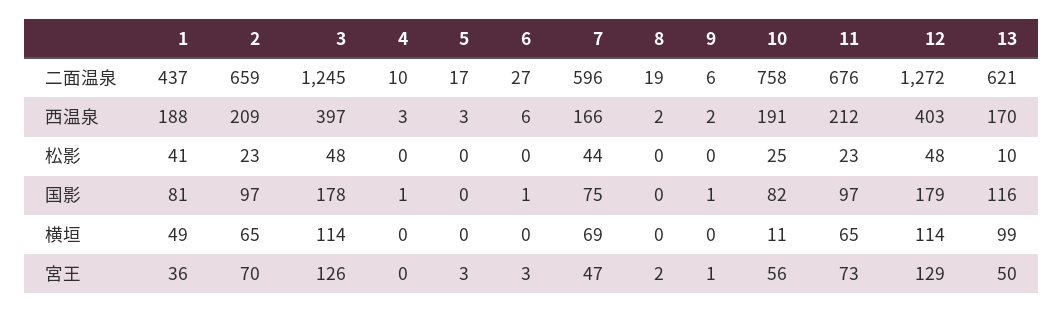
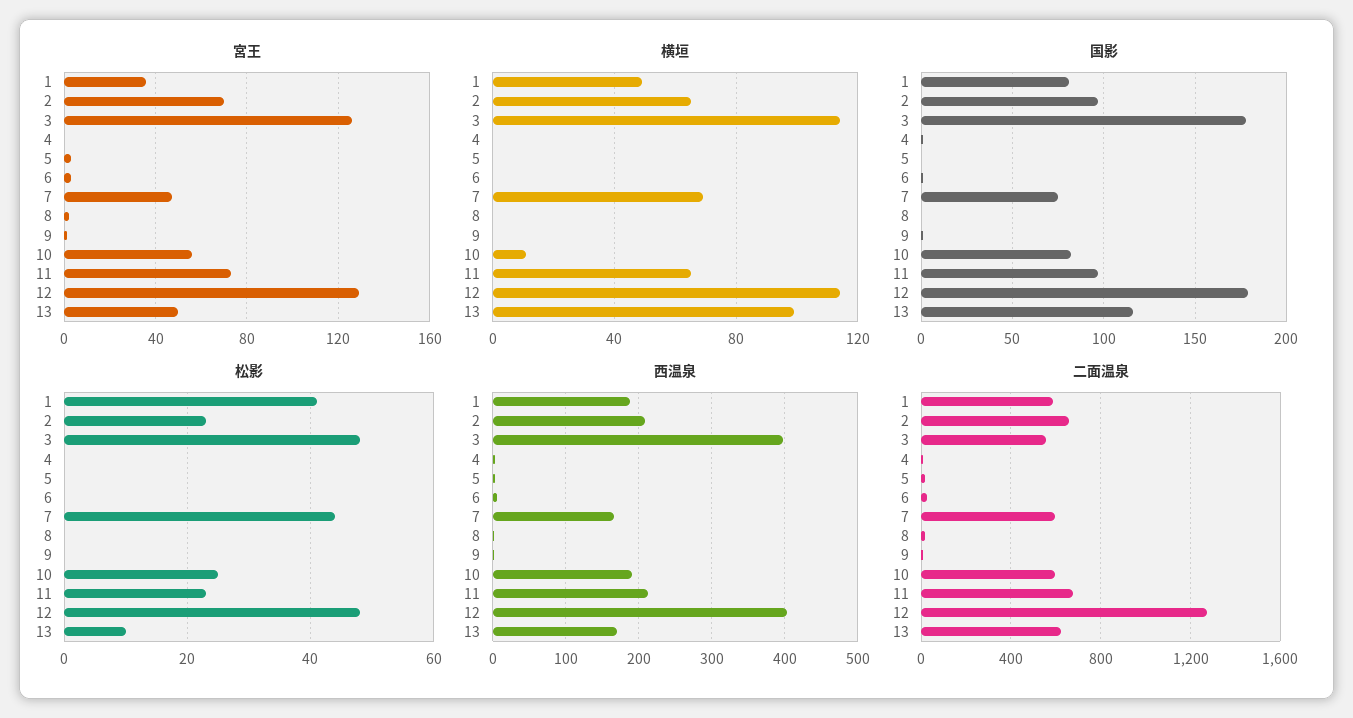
  {
    "二面温泉": {
-     "1": 437,
+     "1": 600,
      "2": 659,
-     "3": 1245,
+     "3": 550,
      "4": 10,
      "5": 17,
      "6": 27,
      "7": 596,
      "8": 19,
      "9": 6,
-     "10": 758,
+     "10": 600,
      "11": 676,
      "12": 1272,
      "13": 621
    },
    "西温泉": {
      "1": 188,
      "2": 209,
      "3": 397,
      "4": 3,
      "5": 3,
      "6": 6,
      "7": 166,
      "8": 2,
      "9": 2,
      "10": 191,
      "11": 212,
      "12": 403,
      "13": 170
    },
    "松影": {
      "1": 41,
      "2": 23,
      "3": 48,
      "4": 0,
      "5": 0,
      "6": 0,
      "7": 44,
      "8": 0,
      "9": 0,
      "10": 25,
      "11": 23,
      "12": 48,
      "13": 10
    },
    "国影": {
      "1": 81,
      "2": 97,
      "3": 178,
      "4": 1,
      "5": 0,
      "6": 1,
      "7": 75,
      "8": 0,
      "9": 1,
      "10": 82,
      "11": 97,
      "12": 179,
      "13": 116
    },
    "横垣": {
      "1": 49,
      "2": 65,
      "3": 114,
      "4": 0,
      "5": 0,
      "6": 0,
      "7": 69,
      "8": 0,
      "9": 0,
      "10": 11,
      "11": 65,
      "12": 114,
      "13": 99
    },
    "宮王": {
      "1": 36,
      "2": 70,
      "3": 126,
      "4": 0,
      "5": 3,
      "6": 3,
      "7": 47,
      "8": 2,
      "9": 1,
      "10": 56,
      "11": 73,
      "12": 129,
      "13": 50
    }
  }

